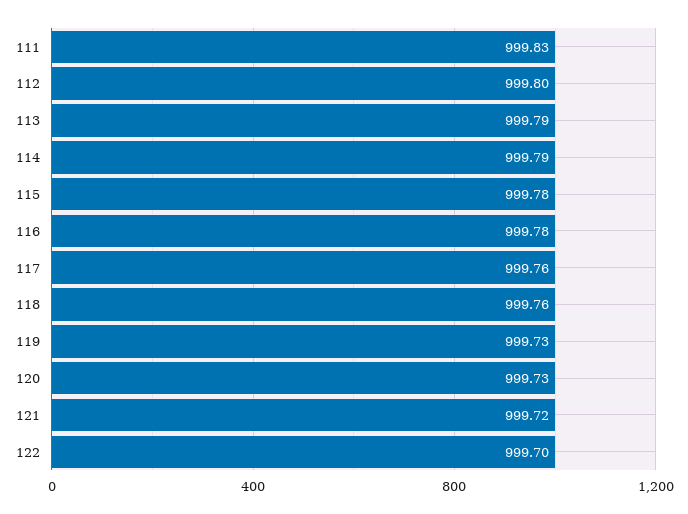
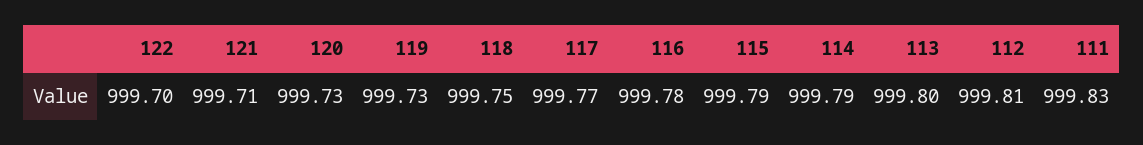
  {
    "111": 999.83,
-   "112": 999.8,
+   "112": 999.81,
-   "113": 999.79,
+   "113": 999.8,
    "114": 999.79,
-   "115": 999.78,
+   "115": 999.79,
    "116": 999.78,
-   "117": 999.76,
+   "117": 999.77,
-   "118": 999.76,
+   "118": 999.75,
    "119": 999.73,
    "120": 999.73,
-   "121": 999.72,
+   "121": 999.71,
    "122": 999.7
  }

